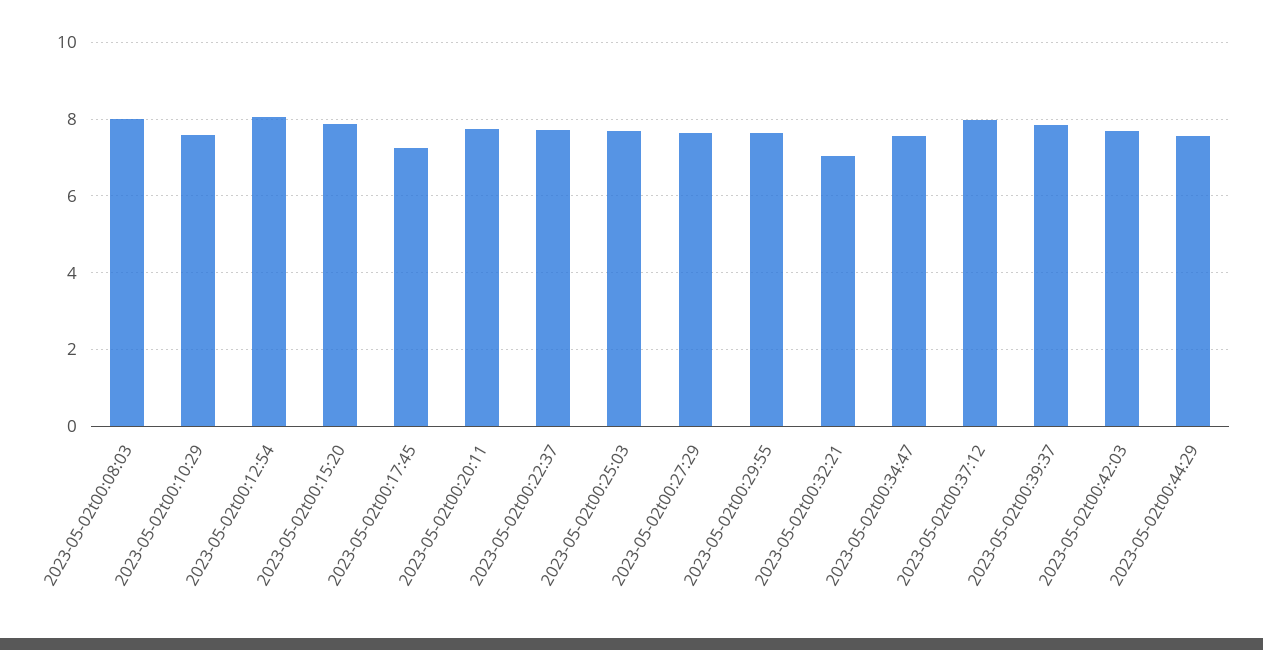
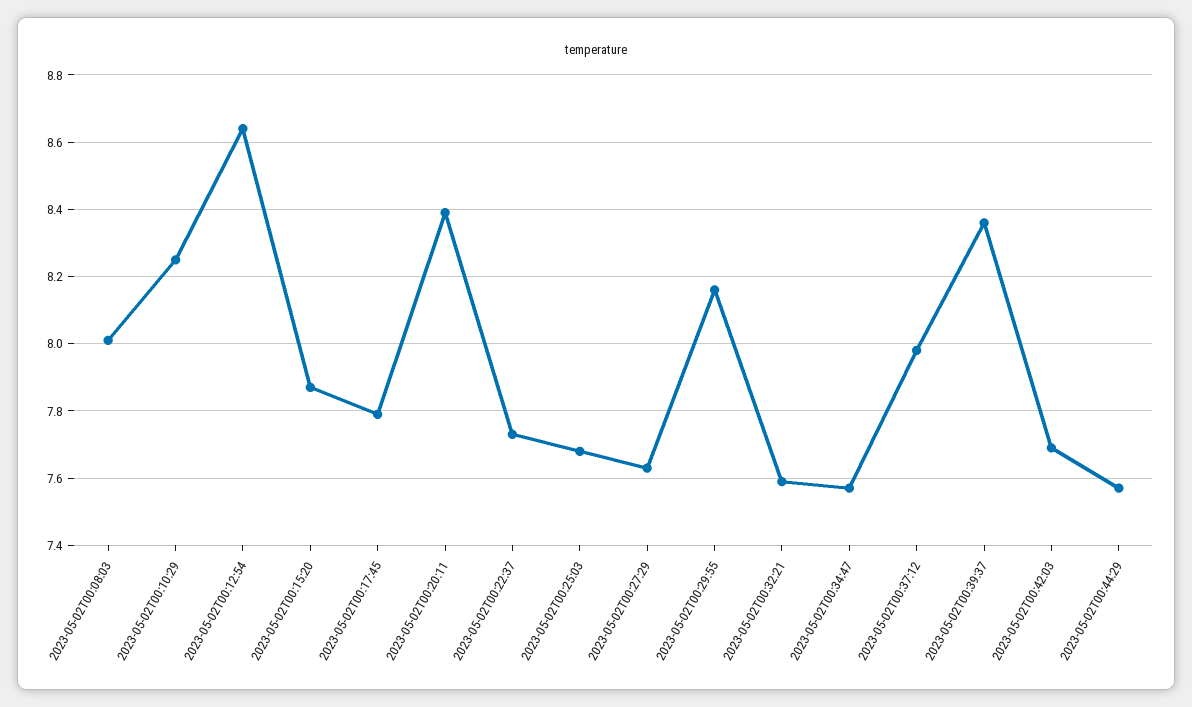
  {
    "2023-05-02t00:08:03": 8,
-   "2023-05-02t00:10:29": 7.6,
+   "2023-05-02t00:10:29": 8.25,
-   "2023-05-02t00:12:54": 8,
+   "2023-05-02t00:12:54": 8.65,
    "2023-05-02t00:15:20": 7.85,
-   "2023-05-02t00:17:45": 7.2,
+   "2023-05-02t00:17:45": 7.8,
-   "2023-05-02t00:20:11": 7.8,
+   "2023-05-02t00:20:11": 8.4,
    "2023-05-02t00:22:37": 7.75,
    "2023-05-02t00:25:03": 7.7,
    "2023-05-02t00:27:29": 7.65,
-   "2023-05-02t00:29:55": 7.6,
+   "2023-05-02t00:29:55": 8.15,
-   "2023-05-02t00:32:21": 7,
+   "2023-05-02t00:32:21": 7.6,
    "2023-05-02t00:34:47": 7.55,
    "2023-05-02t00:37:12": 8,
-   "2023-05-02t00:39:37": 7.8,
+   "2023-05-02t00:39:37": 8.35,
    "2023-05-02t00:42:03": 7.7,
    "2023-05-02t00:44:29": 7.55
  }

